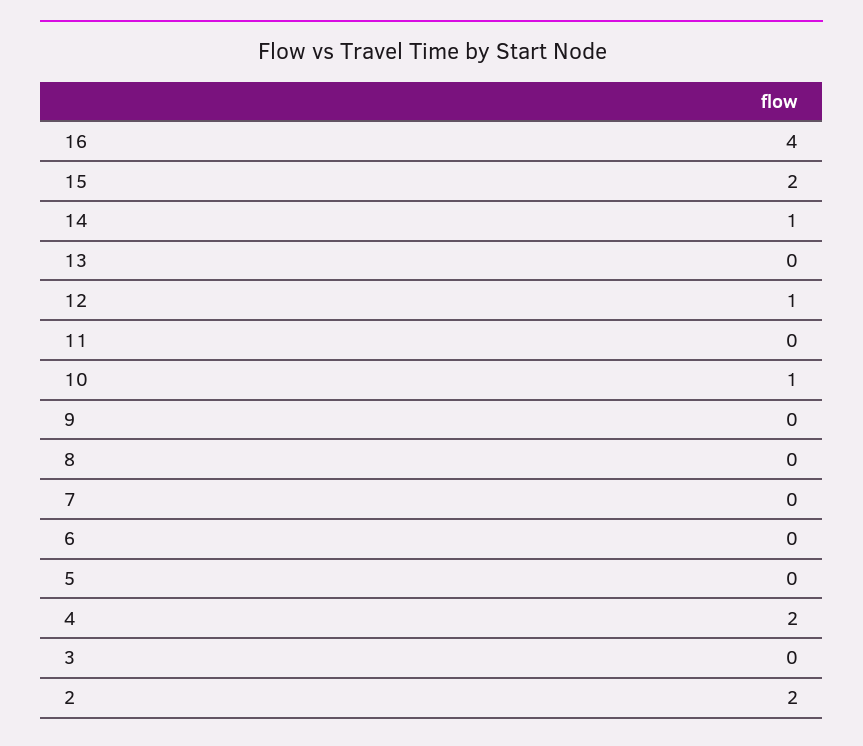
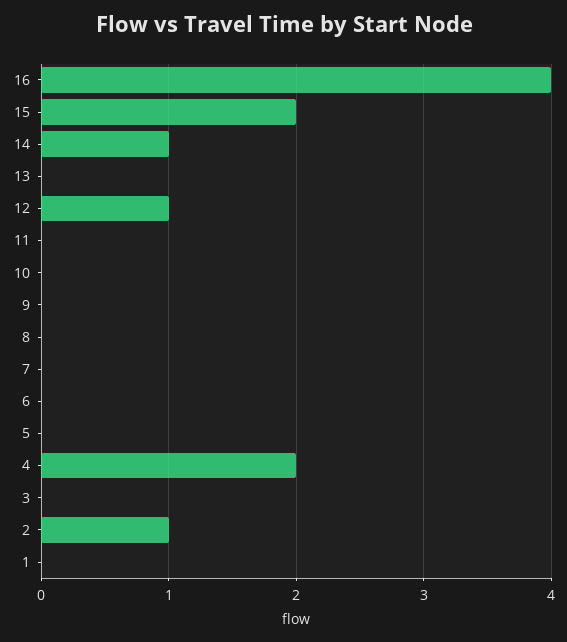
  {
    "16": 4,
    "15": 2,
    "14": 1,
    "13": 0,
    "12": 1,
    "11": 0,
-   "10": 1,
+   "10": 0,
    "9": 0,
    "8": 0,
    "7": 0,
    "6": 0,
    "5": 0,
    "4": 2,
    "3": 0,
-   "2": 2
+   "2": 1,
+   "1": 0
  }

